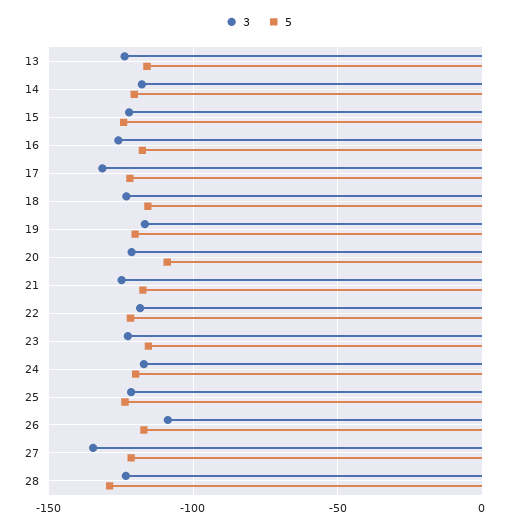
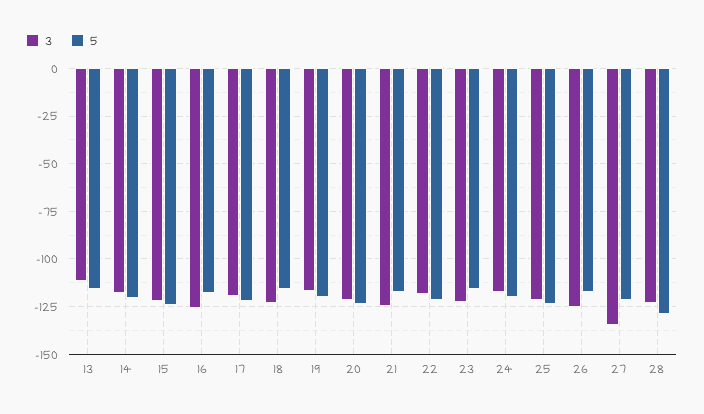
  {
    "3": {
-     "13": -125,
+     "13": -110,
      "14": -120,
      "15": -120,
      "16": -125,
-     "17": -130,
+     "17": -120,
      "18": -125,
      "19": -115,
      "20": -120,
      "21": -125,
      "22": -120,
      "23": -125,
      "24": -115,
      "25": -120,
-     "26": -110,
+     "26": -125,
      "27": -135,
      "28": -125
    },
    "5": {
      "13": -115,
      "14": -120,
      "15": -125,
      "16": -120,
      "17": -120,
      "18": -115,
      "19": -120,
-     "20": -110,
+     "20": -125,
      "21": -115,
      "22": -120,
      "23": -115,
      "24": -120,
      "25": -125,
      "26": -115,
      "27": -120,
      "28": -130
    }
  }

